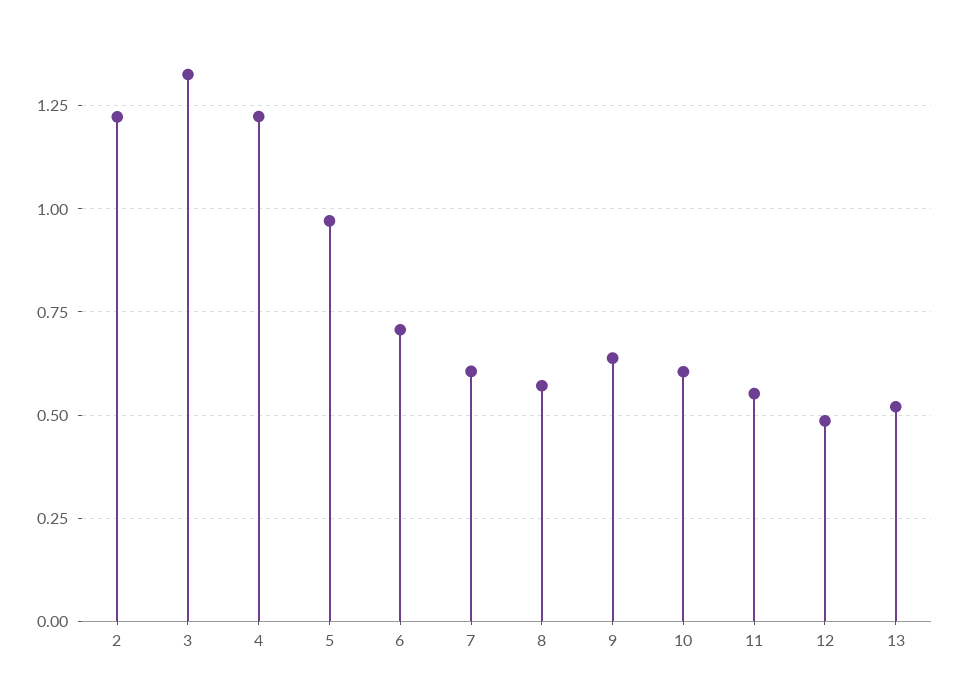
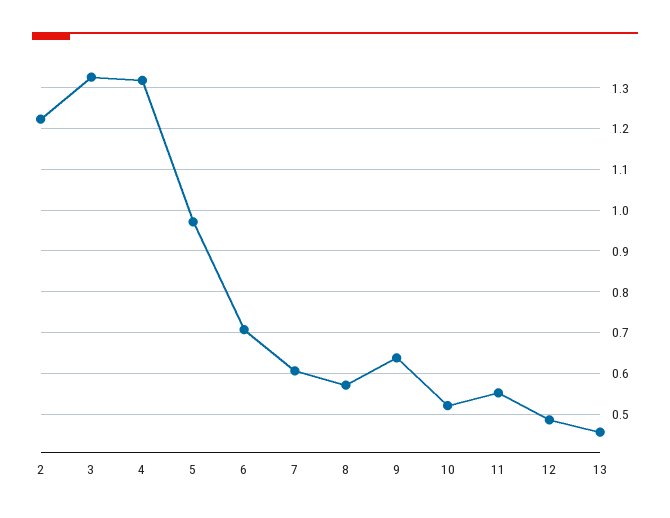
  {
    "2": 1.22,
    "3": 1.32,
-   "4": 1.225,
+   "4": 1.32,
    "5": 0.98,
    "6": 0.7,
    "7": 0.6,
    "8": 0.58,
    "9": 0.64,
-   "10": 0.6,
+   "10": 0.52,
    "11": 0.56,
    "12": 0.48,
-   "13": 0.525
+   "13": 0.46
  }

